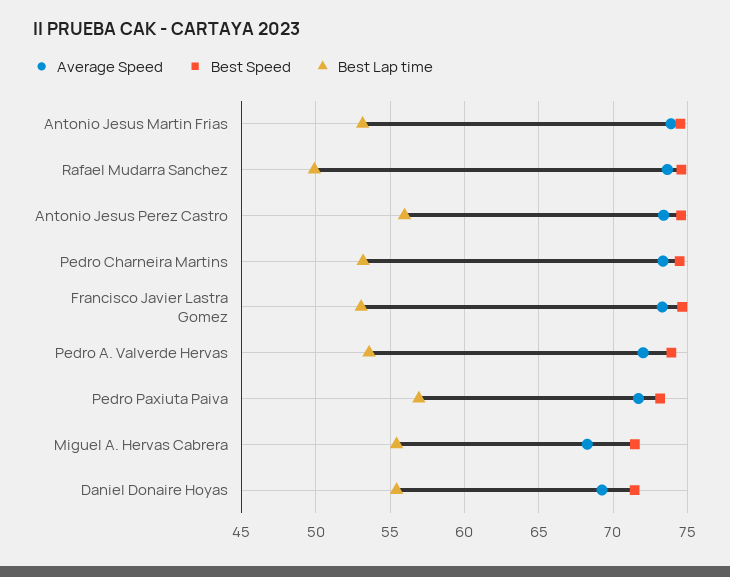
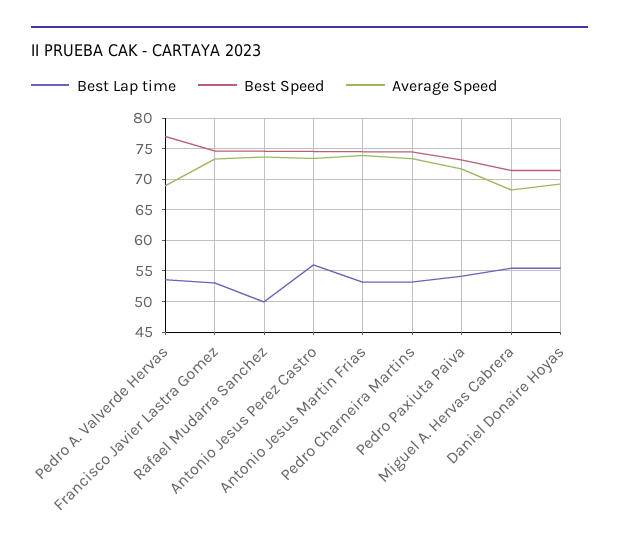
  {
    "Average Speed": {
      "Antonio Jesus Martin Frias": 74,
      "Rafael Mudarra Sanchez": 73.5,
      "Antonio Jesus Perez Castro": 73.5,
      "Pedro Charneira Martins": 73.5,
      "Francisco Javier Lastra Gomez": 73.5,
-     "Pedro A. Valverde Hervas": 72,
+     "Pedro A. Valverde Hervas": 69,
      "Pedro Paxiuta Paiva": 71.5,
      "Miguel A. Hervas Cabrera": 68.5,
      "Daniel Donaire Hoyas": 69
    },
    "Best Speed": {
      "Antonio Jesus Martin Frias": 74.5,
      "Rafael Mudarra Sanchez": 74.5,
      "Antonio Jesus Perez Castro": 74.5,
      "Pedro Charneira Martins": 74.5,
      "Francisco Javier Lastra Gomez": 74.5,
-     "Pedro A. Valverde Hervas": 74,
+     "Pedro A. Valverde Hervas": 77,
      "Pedro Paxiuta Paiva": 73,
      "Miguel A. Hervas Cabrera": 71.5,
      "Daniel Donaire Hoyas": 71.5
    },
    "Best Lap time": {
      "Antonio Jesus Martin Frias": 53,
      "Rafael Mudarra Sanchez": 50,
      "Antonio Jesus Perez Castro": 56,
      "Pedro Charneira Martins": 53,
      "Francisco Javier Lastra Gomez": 53,
      "Pedro A. Valverde Hervas": 53.5,
-     "Pedro Paxiuta Paiva": 57,
+     "Pedro Paxiuta Paiva": 54,
      "Miguel A. Hervas Cabrera": 55.5,
      "Daniel Donaire Hoyas": 55.5
    }
  }

